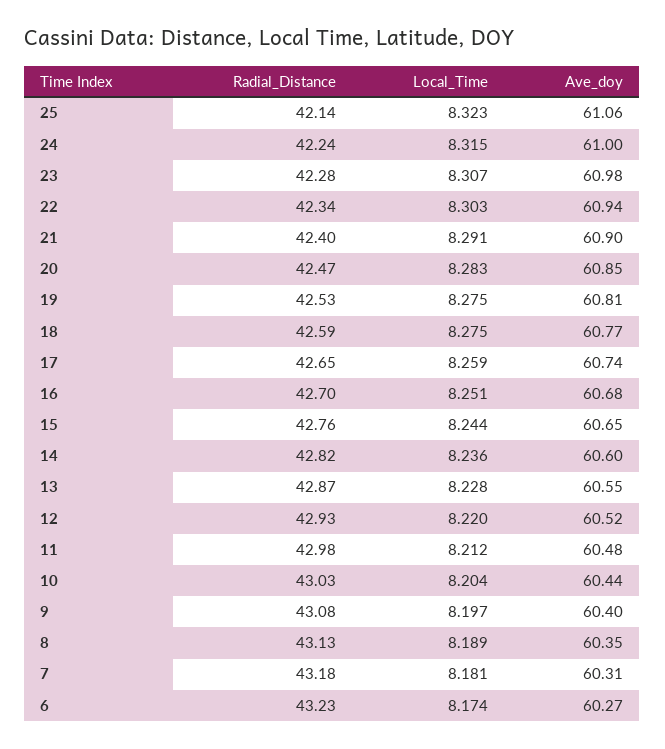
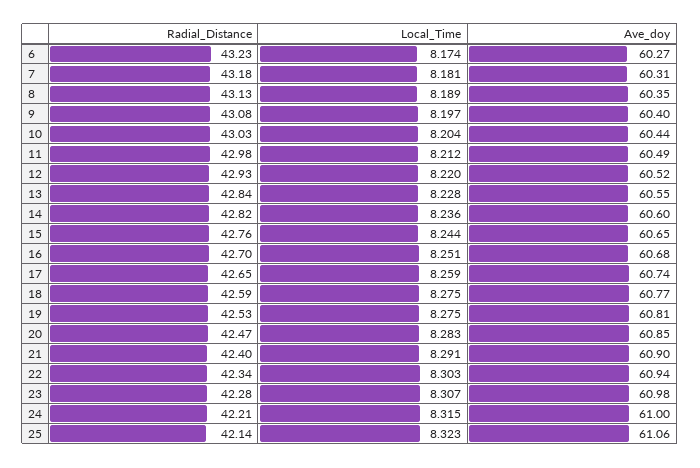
  {
    "Radial_Distance": {
      "25": 42.14,
-     "24": 42.24,
+     "24": 42.21,
      "23": 42.28,
      "22": 42.34,
      "21": 42.4,
      "20": 42.47,
      "19": 42.53,
      "18": 42.59,
      "17": 42.65,
      "16": 42.7,
      "15": 42.76,
      "14": 42.82,
-     "13": 42.87,
+     "13": 42.84,
      "12": 42.93,
      "11": 42.98,
      "10": 43.03,
      "9": 43.08,
      "8": 43.13,
      "7": 43.18,
      "6": 43.23
    },
    "Local_Time": {
      "25": 8.323,
      "24": 8.315,
      "23": 8.307,
      "22": 8.303,
      "21": 8.291,
      "20": 8.283,
      "19": 8.275,
      "18": 8.275,
      "17": 8.259,
      "16": 8.251,
      "15": 8.244,
      "14": 8.236,
      "13": 8.228,
      "12": 8.22,
      "11": 8.212,
      "10": 8.204,
      "9": 8.197,
      "8": 8.189,
      "7": 8.181,
      "6": 8.174
    },
    "Ave_doy": {
      "25": 61.06,
      "24": 61,
      "23": 60.98,
      "22": 60.94,
      "21": 60.9,
      "20": 60.85,
      "19": 60.81,
      "18": 60.77,
      "17": 60.74,
      "16": 60.68,
      "15": 60.65,
      "14": 60.6,
      "13": 60.55,
      "12": 60.52,
-     "11": 60.48,
+     "11": 60.49,
      "10": 60.44,
      "9": 60.4,
      "8": 60.35,
      "7": 60.31,
      "6": 60.27
    }
  }

